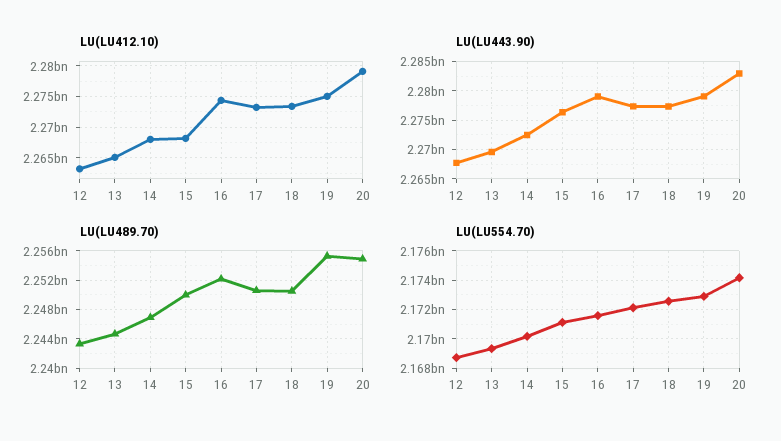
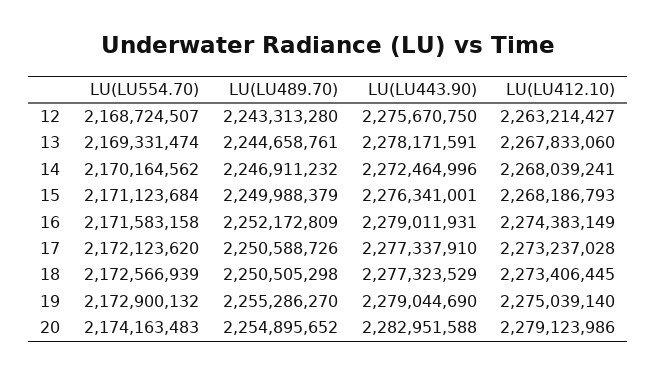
  {
    "LU(LU412.10)": {
      "12": 2263214427,
-     "13": 2265000000,
+     "13": 2267833060,
      "14": 2268039241,
      "15": 2268186793,
      "16": 2274383149,
      "17": 2273237028,
      "18": 2273406445,
      "19": 2275039140,
      "20": 2279123986
    },
    "LU(LU443.90)": {
-     "12": 2267500000,
+     "12": 2275670750,
-     "13": 2270000000,
+     "13": 2278171591,
      "14": 2272464996,
      "15": 2276341001,
      "16": 2279011931,
      "17": 2277337910,
      "18": 2277323529,
      "19": 2279044690,
      "20": 2282951588
    },
    "LU(LU489.70)": {
      "12": 2243313280,
      "13": 2244658761,
      "14": 2246911232,
      "15": 2249988379,
      "16": 2252172809,
      "17": 2250588726,
      "18": 2250505298,
      "19": 2255286270,
      "20": 2254895652
    },
    "LU(LU554.70)": {
      "12": 2168724507,
      "13": 2169331474,
      "14": 2170164562,
      "15": 2171123684,
      "16": 2171583158,
      "17": 2172123620,
      "18": 2172566939,
      "19": 2172900132,
      "20": 2174163483
    }
  }

